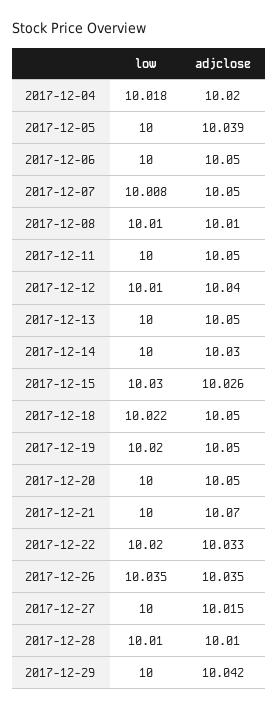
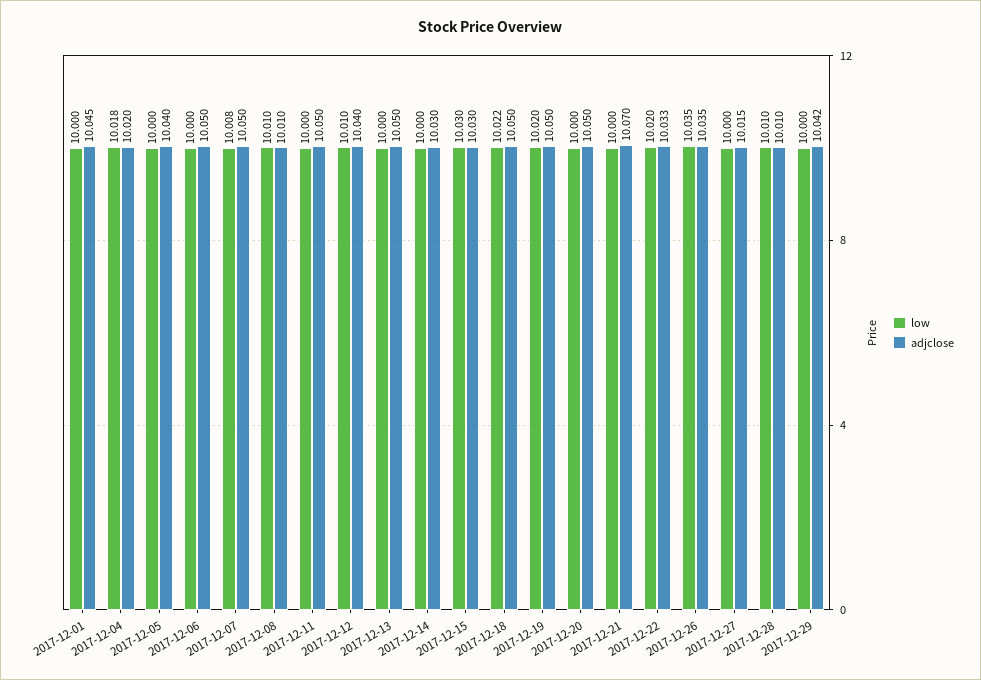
  {
    "low": {
      "2017-12-04": 10.018,
      "2017-12-05": 10,
      "2017-12-06": 10,
      "2017-12-07": 10.008,
      "2017-12-08": 10.01,
      "2017-12-11": 10,
      "2017-12-12": 10.01,
      "2017-12-13": 10,
      "2017-12-14": 10,
      "2017-12-15": 10.03,
      "2017-12-18": 10.022,
      "2017-12-19": 10.02,
      "2017-12-20": 10,
      "2017-12-21": 10,
      "2017-12-22": 10.02,
      "2017-12-26": 10.035,
      "2017-12-27": 10,
      "2017-12-28": 10.01,
-     "2017-12-29": 10
+     "2017-12-29": 10,
+     "2017-12-01": 10
    },
    "adjclose": {
      "2017-12-04": 10.02,
-     "2017-12-05": 10.039,
+     "2017-12-05": 10.04,
      "2017-12-06": 10.05,
      "2017-12-07": 10.05,
      "2017-12-08": 10.01,
      "2017-12-11": 10.05,
      "2017-12-12": 10.04,
      "2017-12-13": 10.05,
      "2017-12-14": 10.03,
-     "2017-12-15": 10.026,
+     "2017-12-15": 10.03,
      "2017-12-18": 10.05,
      "2017-12-19": 10.05,
      "2017-12-20": 10.05,
      "2017-12-21": 10.07,
      "2017-12-22": 10.033,
      "2017-12-26": 10.035,
      "2017-12-27": 10.015,
      "2017-12-28": 10.01,
-     "2017-12-29": 10.042
+     "2017-12-29": 10.042,
+     "2017-12-01": 10.045
    }
  }

